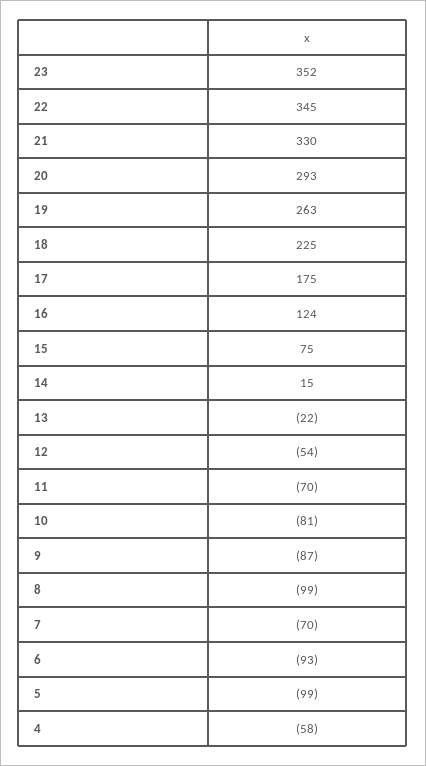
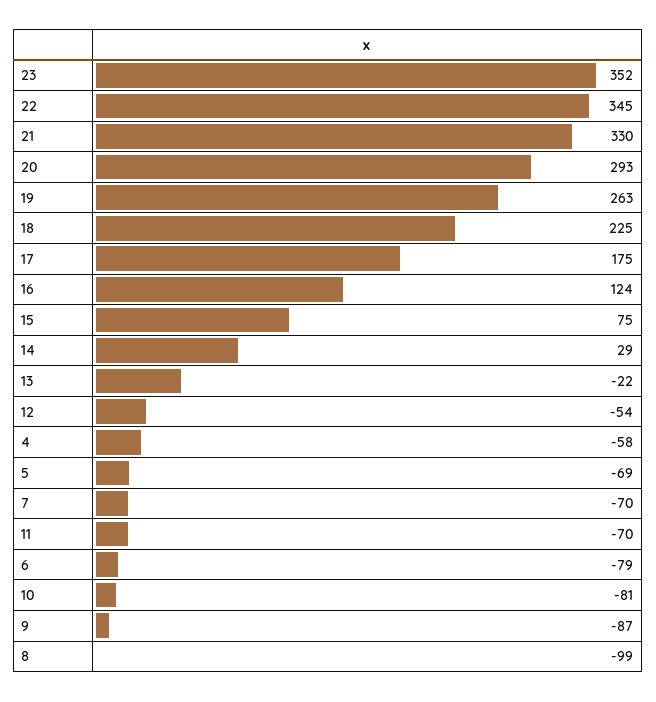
  {
    "23": 352,
    "22": 345,
    "21": 330,
    "20": 293,
    "19": 263,
    "18": 225,
    "17": 175,
    "16": 124,
    "15": 75,
-   "14": 15,
+   "14": 29,
    "13": -22,
    "12": -54,
    "11": -70,
    "10": -81,
    "9": -87,
    "8": -99,
    "7": -70,
-   "6": -93,
+   "6": -79,
-   "5": -99,
+   "5": -69,
    "4": -58
  }

